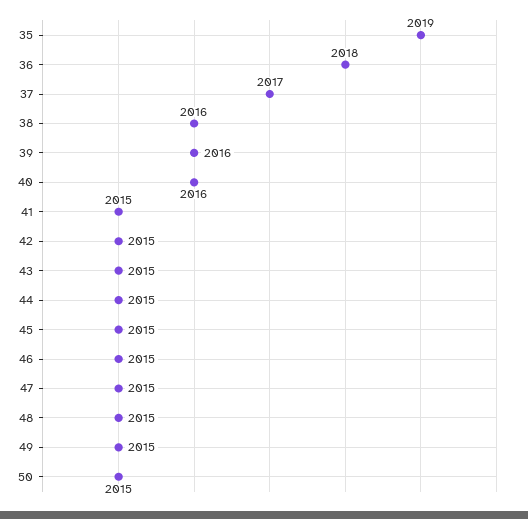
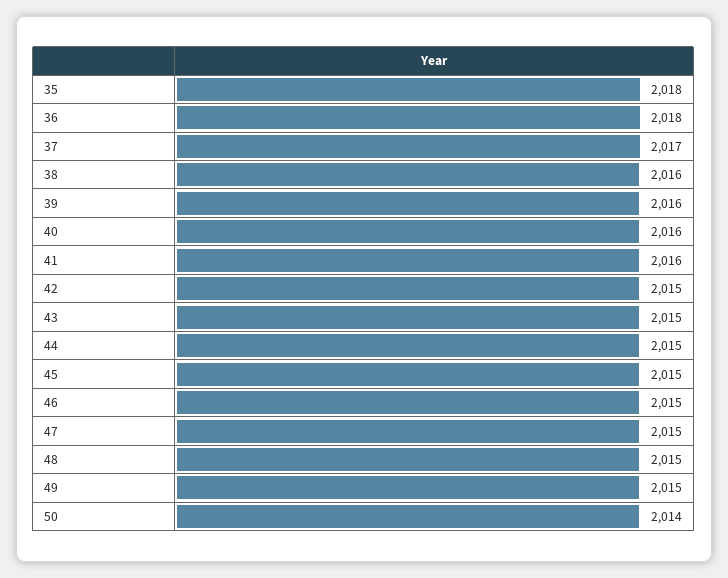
  {
-   "35": 2019,
+   "35": 2018,
    "36": 2018,
    "37": 2017,
    "38": 2016,
    "39": 2016,
    "40": 2016,
-   "41": 2015,
+   "41": 2016,
    "42": 2015,
    "43": 2015,
    "44": 2015,
    "45": 2015,
    "46": 2015,
    "47": 2015,
    "48": 2015,
    "49": 2015,
-   "50": 2015
+   "50": 2014
  }

